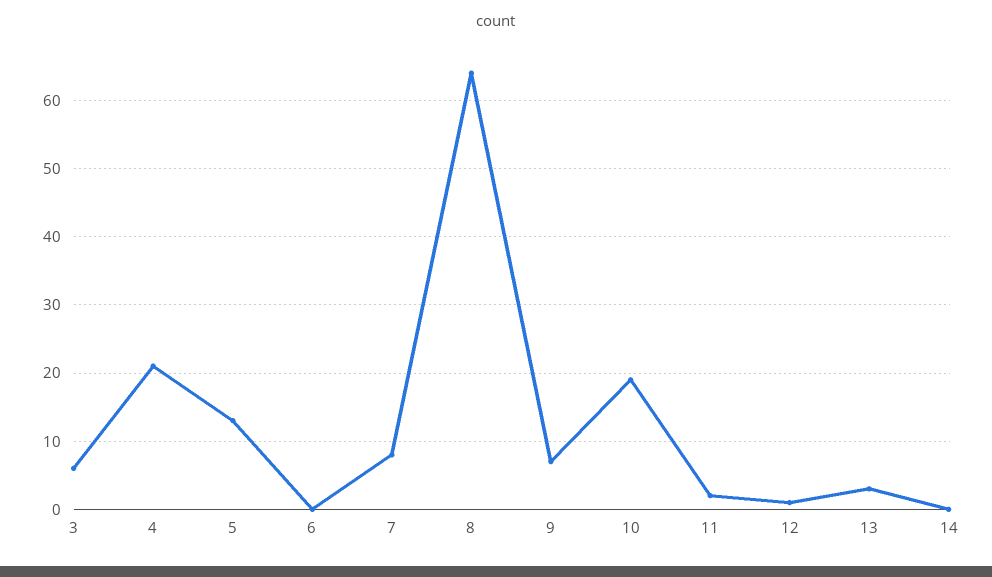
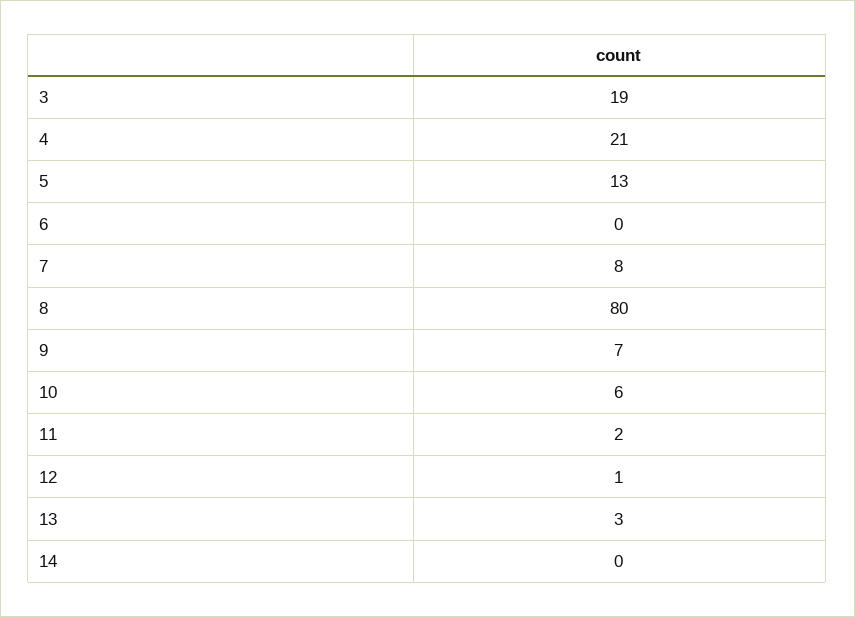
  {
-   "3": 6,
+   "3": 19,
    "4": 21,
    "5": 13,
    "6": 0,
    "7": 8,
-   "8": 64,
+   "8": 80,
    "9": 7,
-   "10": 19,
+   "10": 6,
    "11": 2,
    "12": 1,
    "13": 3,
    "14": 0
  }

